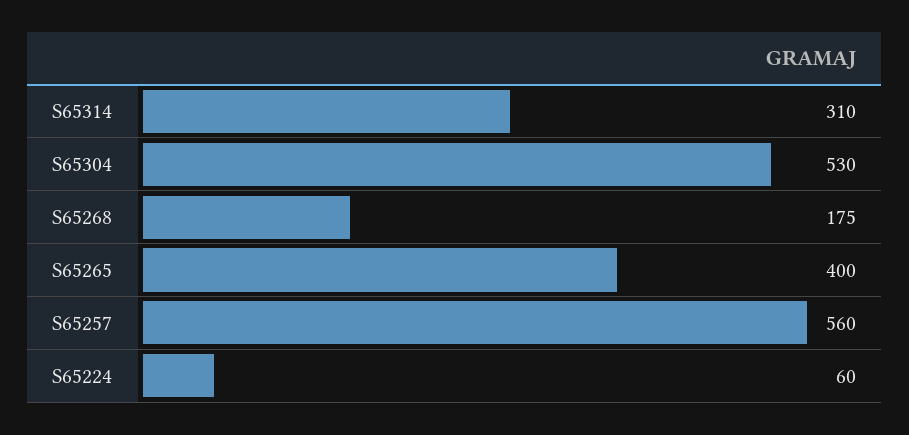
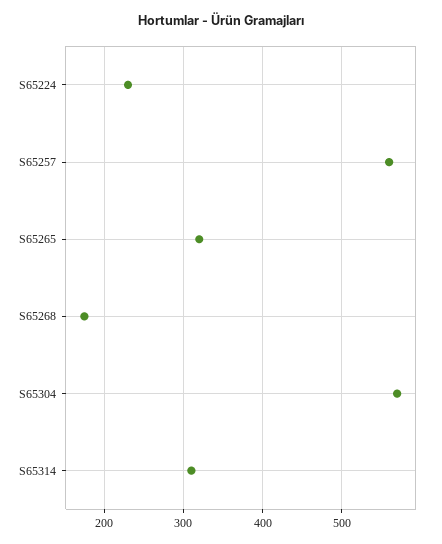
  {
    "S65314": 310,
-   "S65304": 530,
+   "S65304": 570,
    "S65268": 175,
-   "S65265": 400,
+   "S65265": 320,
    "S65257": 560,
-   "S65224": 60
+   "S65224": 230
  }

